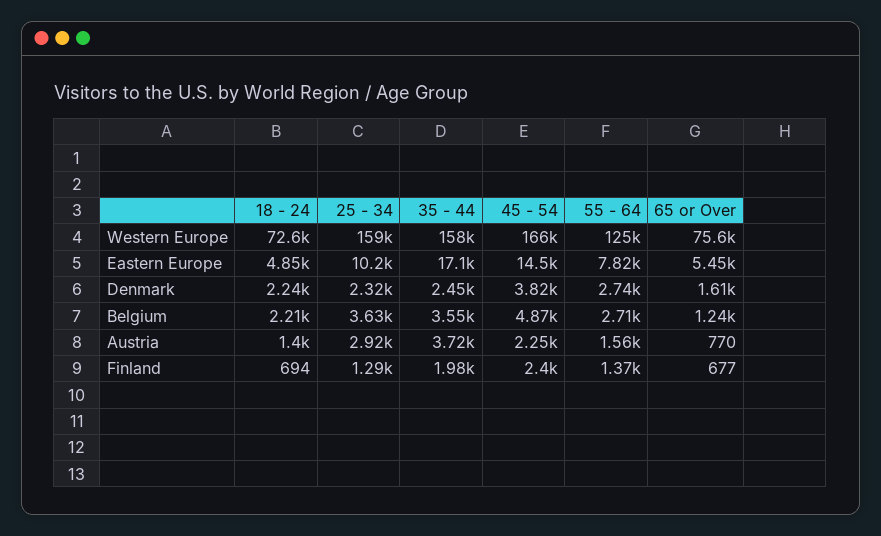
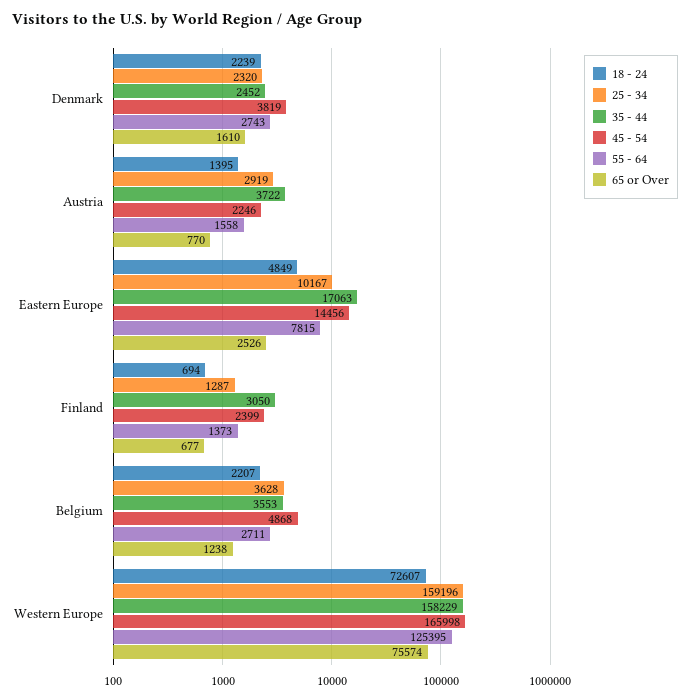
  {
    "18 - 24": {
      "Western Europe": 72607,
      "Eastern Europe": 4849,
      "Denmark": 2239,
      "Belgium": 2207,
      "Austria": 1395,
      "Finland": 694
    },
    "25 - 34": {
      "Western Europe": 159196,
      "Eastern Europe": 10167,
      "Denmark": 2320,
      "Belgium": 3628,
      "Austria": 2919,
      "Finland": 1287
    },
    "35 - 44": {
      "Western Europe": 158229,
      "Eastern Europe": 17063,
      "Denmark": 2452,
      "Belgium": 3553,
      "Austria": 3722,
-     "Finland": 1980
+     "Finland": 3050
    },
    "45 - 54": {
      "Western Europe": 165998,
      "Eastern Europe": 14456,
      "Denmark": 3819,
      "Belgium": 4868,
      "Austria": 2246,
      "Finland": 2399
    },
    "55 - 64": {
      "Western Europe": 125395,
      "Eastern Europe": 7815,
      "Denmark": 2743,
      "Belgium": 2711,
      "Austria": 1558,
      "Finland": 1373
    },
    "65 or Over": {
      "Western Europe": 75574,
-     "Eastern Europe": 5450,
+     "Eastern Europe": 2526,
      "Denmark": 1610,
      "Belgium": 1238,
      "Austria": 770,
      "Finland": 677
    }
  }

